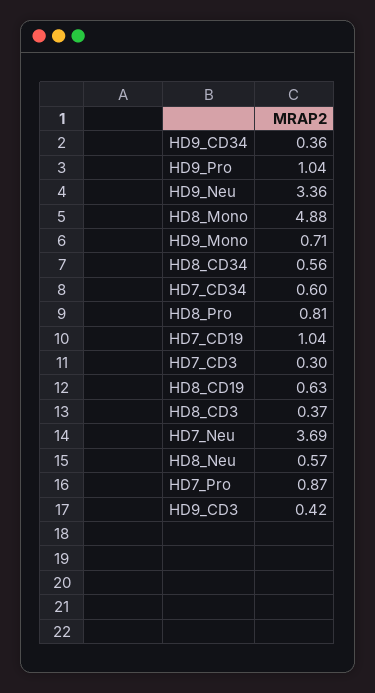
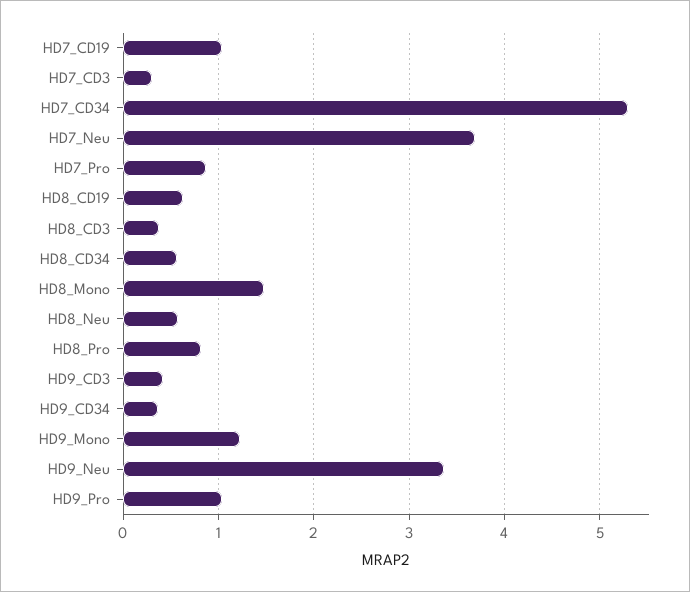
  {
    "HD9_CD34": 0.36,
    "HD9_Pro": 1.04,
    "HD9_Neu": 3.36,
-   "HD8_Mono": 4.88,
+   "HD8_Mono": 1.5,
-   "HD9_Mono": 0.71,
+   "HD9_Mono": 1.2,
    "HD8_CD34": 0.56,
-   "HD7_CD34": 0.6,
+   "HD7_CD34": 5.3,
    "HD8_Pro": 0.81,
    "HD7_CD19": 1.04,
    "HD7_CD3": 0.3,
    "HD8_CD19": 0.63,
    "HD8_CD3": 0.37,
    "HD7_Neu": 3.69,
    "HD8_Neu": 0.57,
    "HD7_Pro": 0.87,
    "HD9_CD3": 0.42
  }

